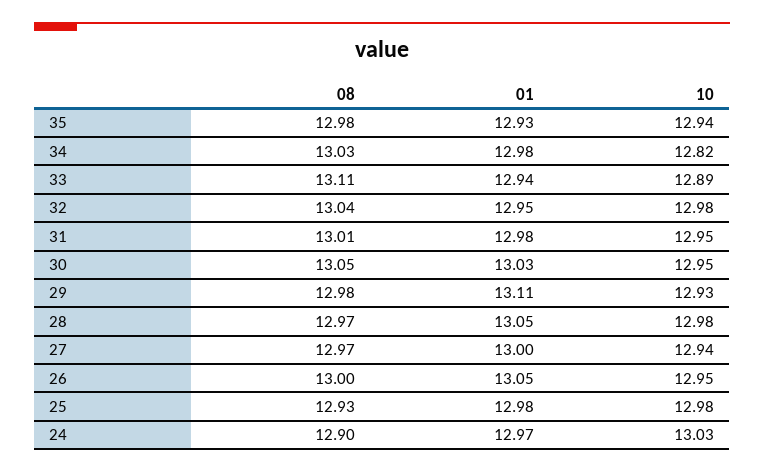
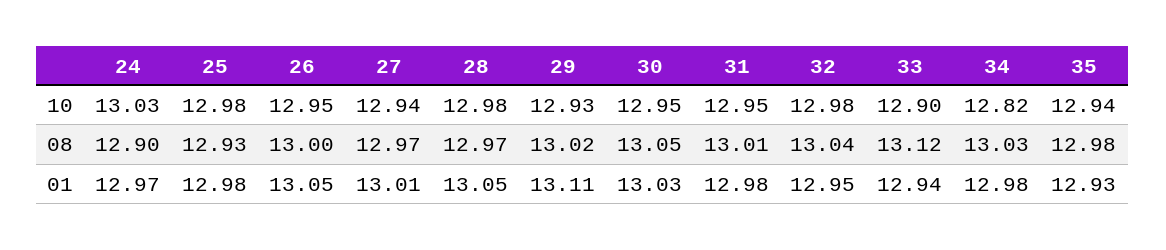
  {
    "08": {
      "35": 12.98,
      "34": 13.03,
-     "33": 13.11,
+     "33": 13.12,
      "32": 13.04,
      "31": 13.01,
      "30": 13.05,
-     "29": 12.98,
+     "29": 13.02,
      "28": 12.97,
      "27": 12.97,
      "26": 13,
      "25": 12.93,
      "24": 12.9
    },
    "01": {
      "35": 12.93,
      "34": 12.98,
      "33": 12.94,
      "32": 12.95,
      "31": 12.98,
      "30": 13.03,
      "29": 13.11,
      "28": 13.05,
-     "27": 13,
+     "27": 13.01,
      "26": 13.05,
      "25": 12.98,
      "24": 12.97
    },
    "10": {
      "35": 12.94,
      "34": 12.82,
-     "33": 12.89,
+     "33": 12.9,
      "32": 12.98,
      "31": 12.95,
      "30": 12.95,
      "29": 12.93,
      "28": 12.98,
      "27": 12.94,
      "26": 12.95,
      "25": 12.98,
      "24": 13.03
    }
  }

